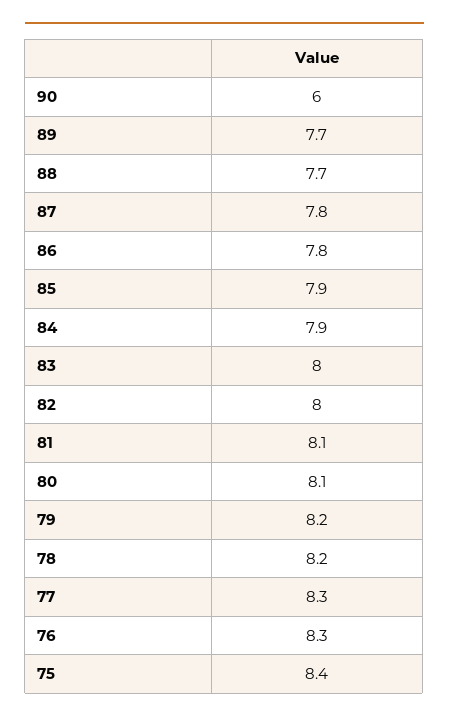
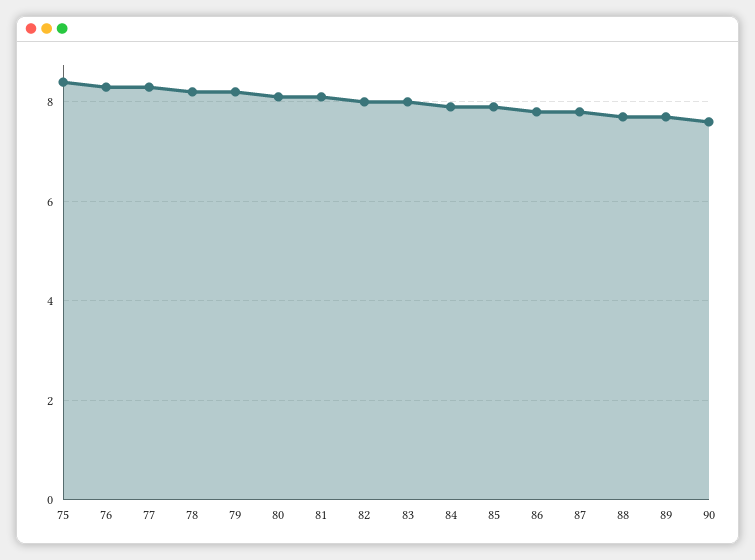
  {
-   "90": 6,
+   "90": 7.5,
    "89": 7.7,
    "88": 7.7,
    "87": 7.8,
    "86": 7.8,
    "85": 7.9,
    "84": 7.9,
    "83": 8,
    "82": 8,
    "81": 8.1,
    "80": 8.1,
    "79": 8.2,
    "78": 8.2,
    "77": 8.3,
    "76": 8.3,
    "75": 8.4
  }

